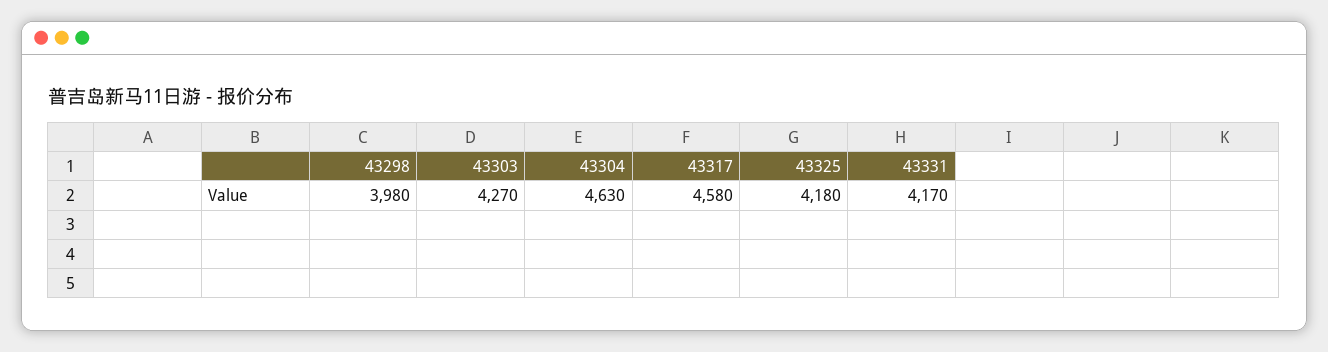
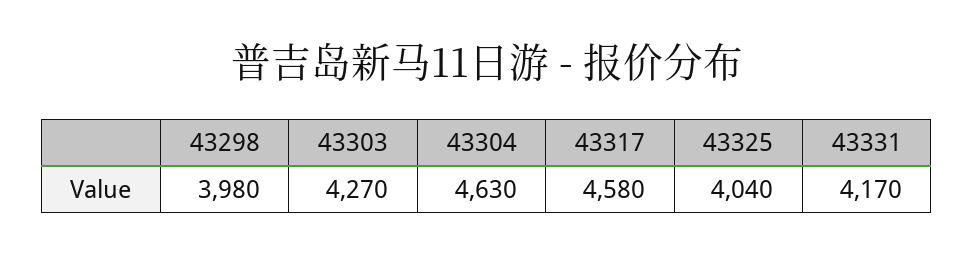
  {
    "43298": 3980,
    "43303": 4270,
    "43304": 4630,
    "43317": 4580,
-   "43325": 4180,
+   "43325": 4040,
    "43331": 4170
  }

